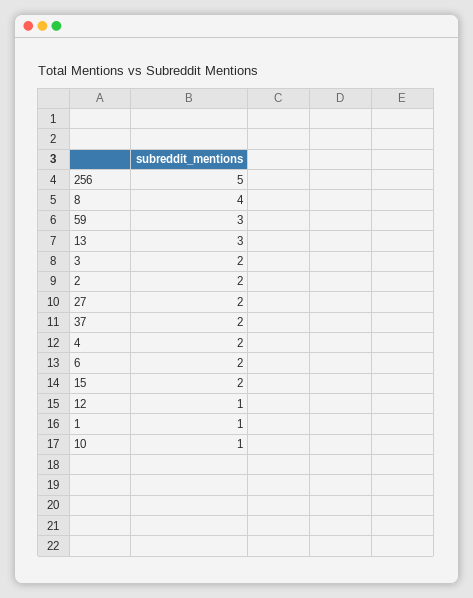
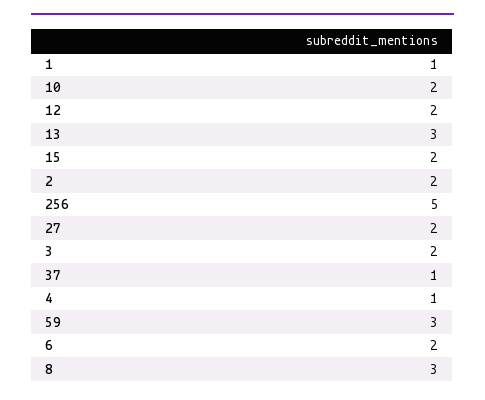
  {
    "256": 5,
-   "8": 4,
+   "8": 3,
    "59": 3,
    "13": 3,
    "3": 2,
    "2": 2,
    "27": 2,
-   "37": 2,
+   "37": 1,
-   "4": 2,
+   "4": 1,
    "6": 2,
    "15": 2,
-   "12": 1,
+   "12": 2,
    "1": 1,
-   "10": 1
+   "10": 2
  }

